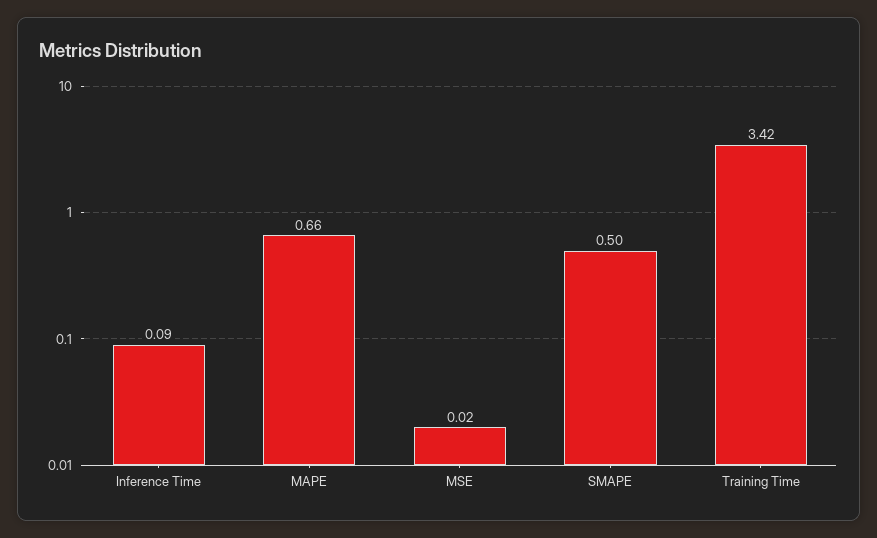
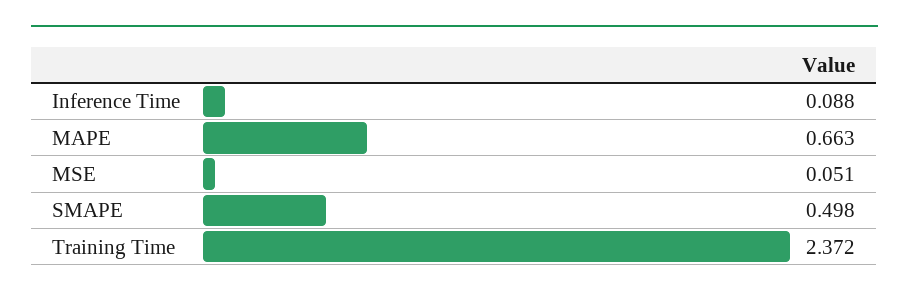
  {
    "Inference Time": 0.088,
    "MAPE": 0.663,
-   "MSE": 0.02,
+   "MSE": 0.051,
    "SMAPE": 0.498,
-   "Training Time": 3.42
+   "Training Time": 2.372
  }

